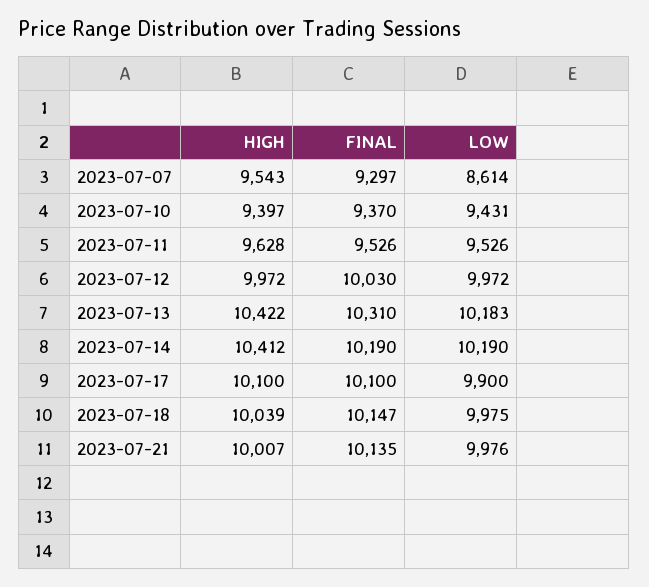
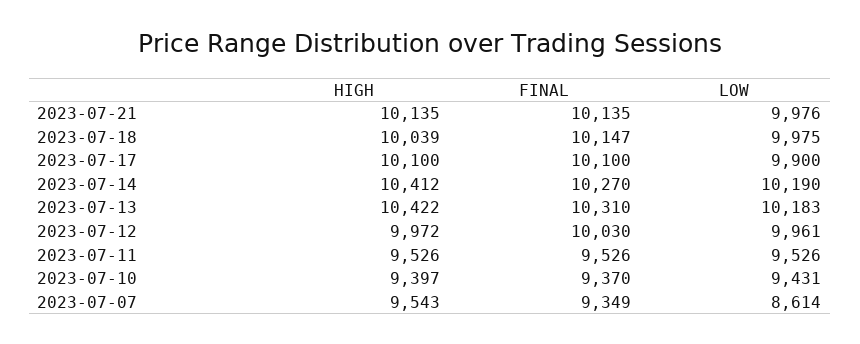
  {
    "HIGH": {
      "2023-07-07": 9543,
      "2023-07-10": 9397,
-     "2023-07-11": 9628,
+     "2023-07-11": 9526,
      "2023-07-12": 9972,
      "2023-07-13": 10422,
      "2023-07-14": 10412,
      "2023-07-17": 10100,
      "2023-07-18": 10039,
-     "2023-07-21": 10007
+     "2023-07-21": 10135
    },
    "FINAL": {
-     "2023-07-07": 9297,
+     "2023-07-07": 9349,
      "2023-07-10": 9370,
      "2023-07-11": 9526,
      "2023-07-12": 10030,
      "2023-07-13": 10310,
-     "2023-07-14": 10190,
+     "2023-07-14": 10270,
      "2023-07-17": 10100,
      "2023-07-18": 10147,
      "2023-07-21": 10135
    },
    "LOW": {
      "2023-07-07": 8614,
      "2023-07-10": 9431,
      "2023-07-11": 9526,
-     "2023-07-12": 9972,
+     "2023-07-12": 9961,
      "2023-07-13": 10183,
      "2023-07-14": 10190,
      "2023-07-17": 9900,
      "2023-07-18": 9975,
      "2023-07-21": 9976
    }
  }

